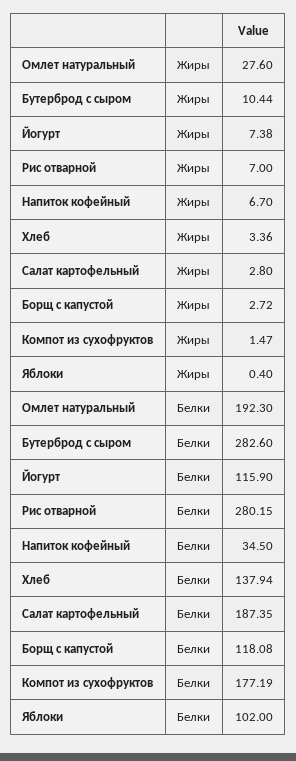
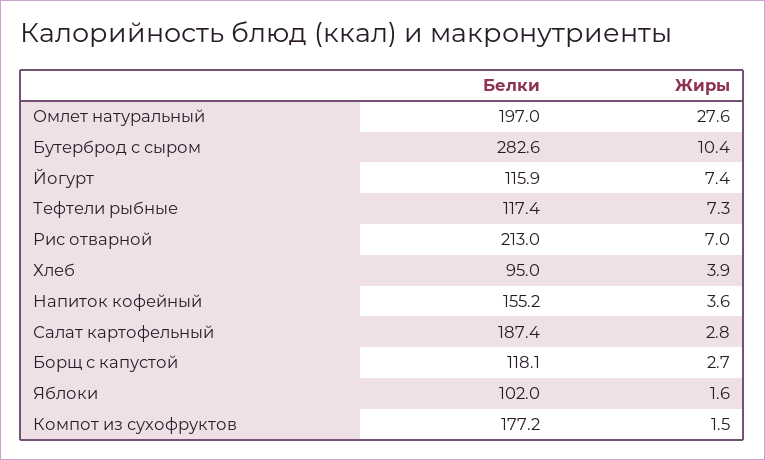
  {
    "Омлет натуральный": {
      "Жиры": 27.6,
-     "Белки": 192.3
+     "Белки": 197
    },
    "Бутерброд с сыром": {
      "Жиры": 10.44,
      "Белки": 282.6
    },
    "Йогурт": {
      "Жиры": 7.38,
      "Белки": 115.9
    },
    "Рис отварной": {
      "Жиры": 7,
-     "Белки": 280.15
+     "Белки": 213
    },
    "Напиток кофейный": {
-     "Жиры": 6.7,
+     "Жиры": 3.6,
-     "Белки": 34.5
+     "Белки": 155.2
    },
    "Хлеб": {
-     "Жиры": 3.36,
+     "Жиры": 3.9,
-     "Белки": 137.94
+     "Белки": 95
    },
    "Салат картофельный": {
      "Жиры": 2.8,
      "Белки": 187.35
    },
    "Борщ с капустой": {
      "Жиры": 2.72,
      "Белки": 118.08
    },
    "Компот из сухофруктов": {
      "Жиры": 1.47,
      "Белки": 177.19
    },
    "Яблоки": {
-     "Жиры": 0.4,
+     "Жиры": 1.6,
      "Белки": 102
-   }
+   },
+   "Тефтели рыбные": {
+     "Белки": 117.4,
+     "Жиры": 7.3
+   }
  }

